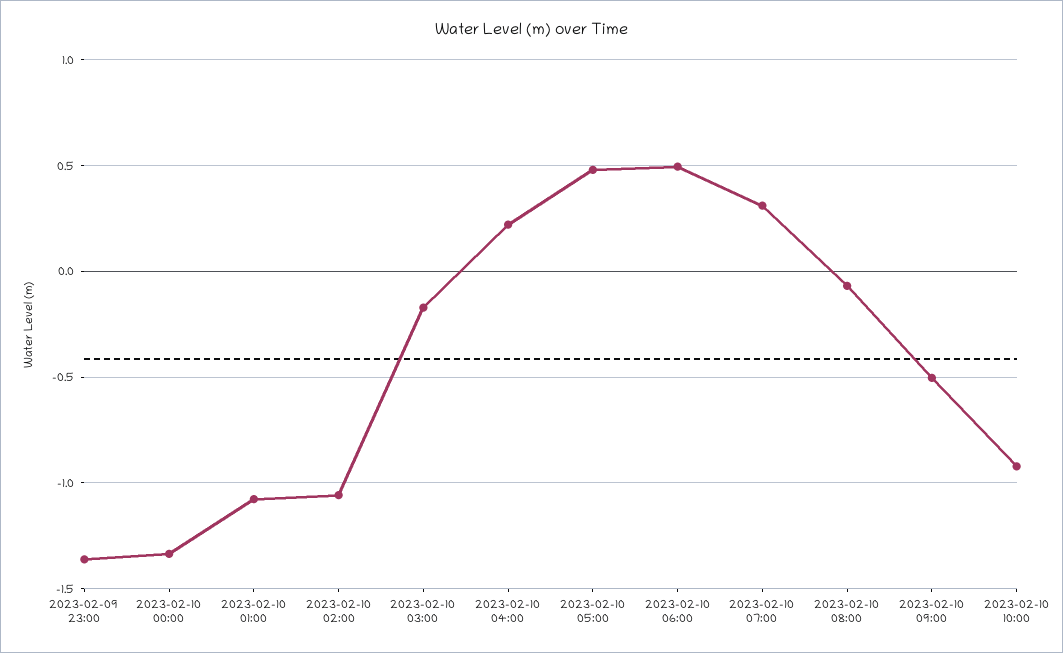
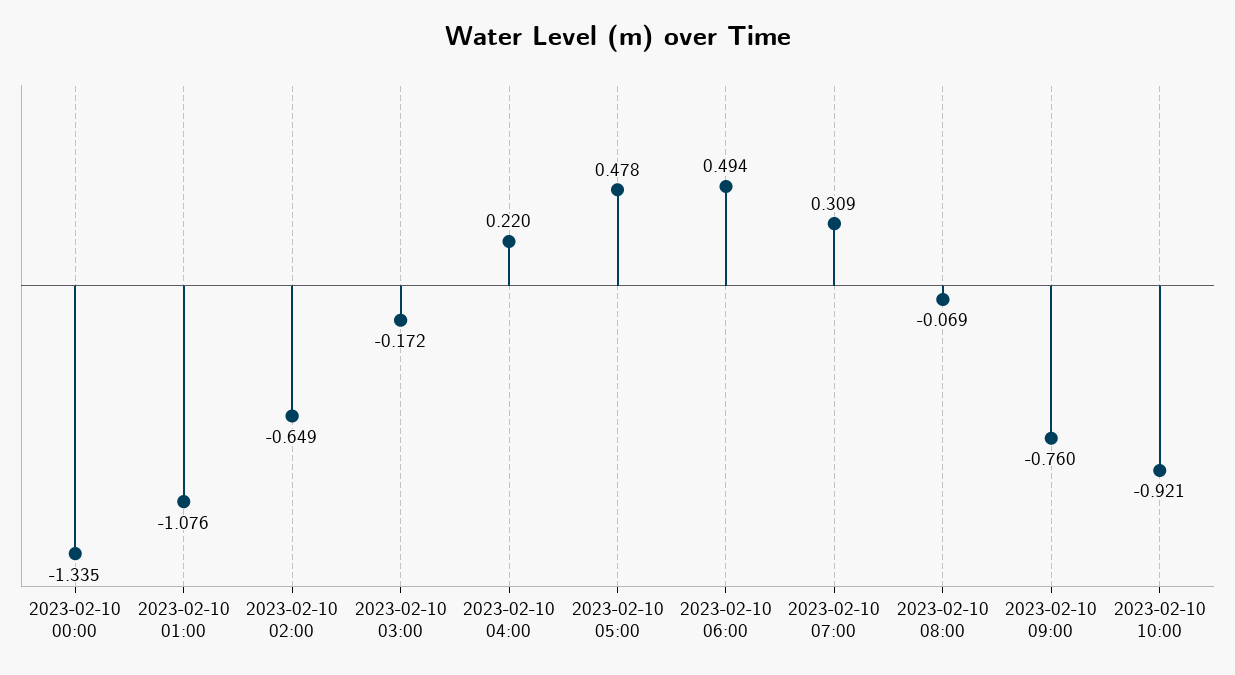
  {
-   "2023-02-09 23:00": -1.35,
    "2023-02-10 00:00": -1.335,
    "2023-02-10 01:00": -1.076,
-   "2023-02-10 02:00": -1.05,
+   "2023-02-10 02:00": -0.649,
    "2023-02-10 03:00": -0.172,
    "2023-02-10 04:00": 0.22,
    "2023-02-10 05:00": 0.478,
    "2023-02-10 06:00": 0.494,
    "2023-02-10 07:00": 0.309,
    "2023-02-10 08:00": -0.069,
-   "2023-02-10 09:00": -0.5,
+   "2023-02-10 09:00": -0.76,
    "2023-02-10 10:00": -0.921
  }

